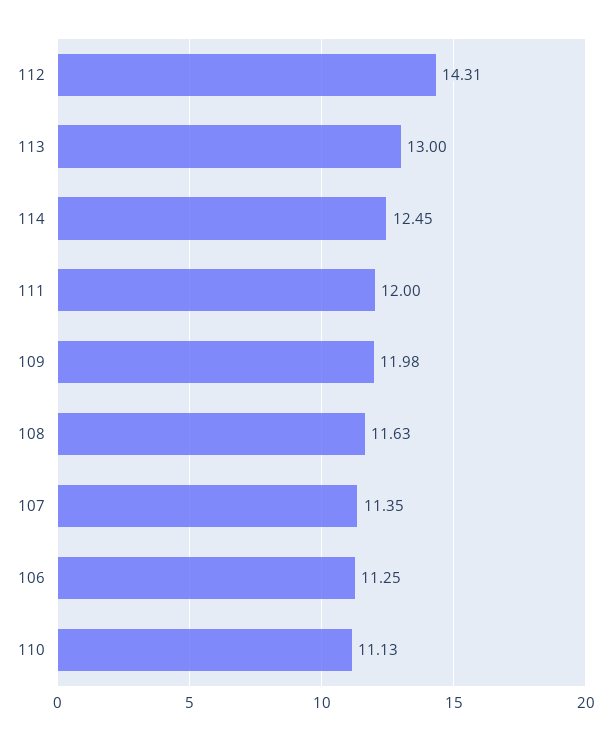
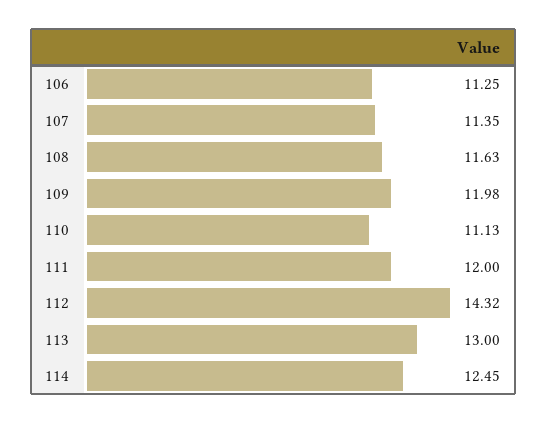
  {
-   "112": 14.31,
+   "112": 14.32,
    "113": 13,
    "114": 12.45,
    "111": 12,
    "109": 11.98,
    "108": 11.63,
    "107": 11.35,
    "106": 11.25,
    "110": 11.13
  }

